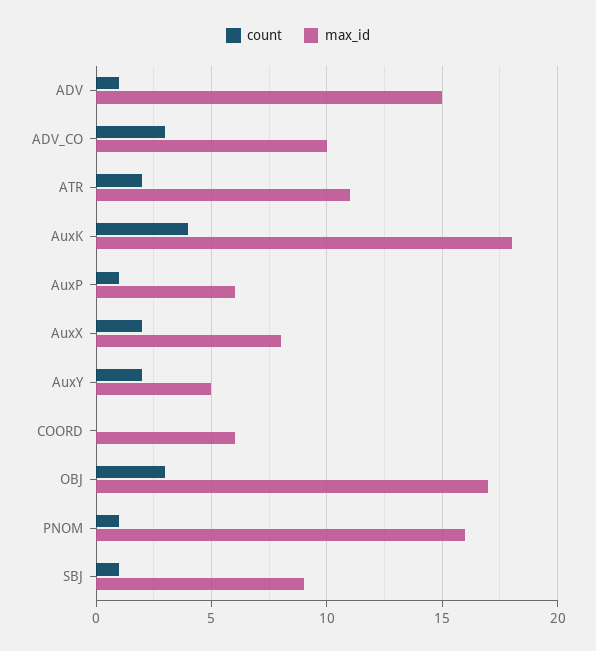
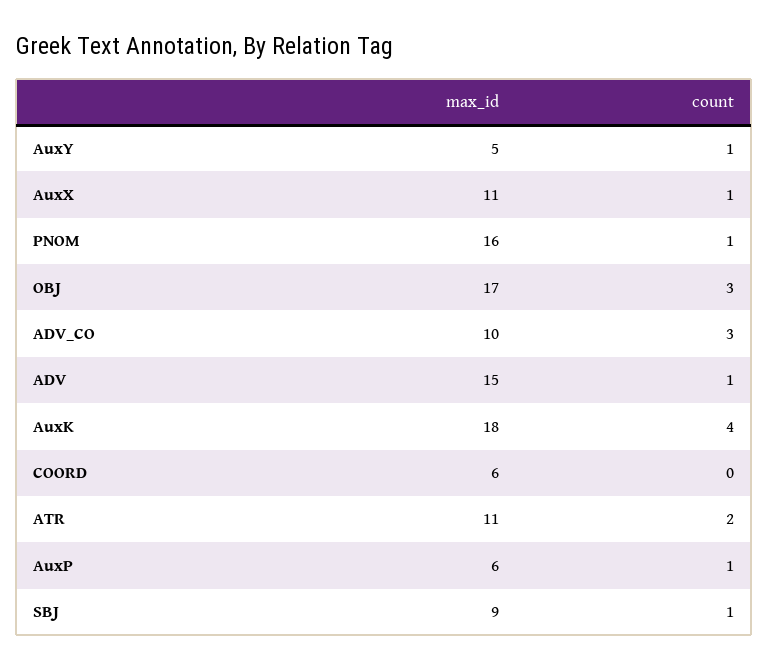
  {
    "count": {
      "ADV": 1,
      "ADV_CO": 3,
      "ATR": 2,
      "AuxK": 4,
      "AuxP": 1,
-     "AuxX": 2,
+     "AuxX": 1,
-     "AuxY": 2,
+     "AuxY": 1,
      "COORD": 0,
      "OBJ": 3,
      "PNOM": 1,
      "SBJ": 1
    },
    "max_id": {
      "ADV": 15,
      "ADV_CO": 10,
      "ATR": 11,
      "AuxK": 18,
      "AuxP": 6,
-     "AuxX": 8,
+     "AuxX": 11,
      "AuxY": 5,
      "COORD": 6,
      "OBJ": 17,
      "PNOM": 16,
      "SBJ": 9
    }
  }

